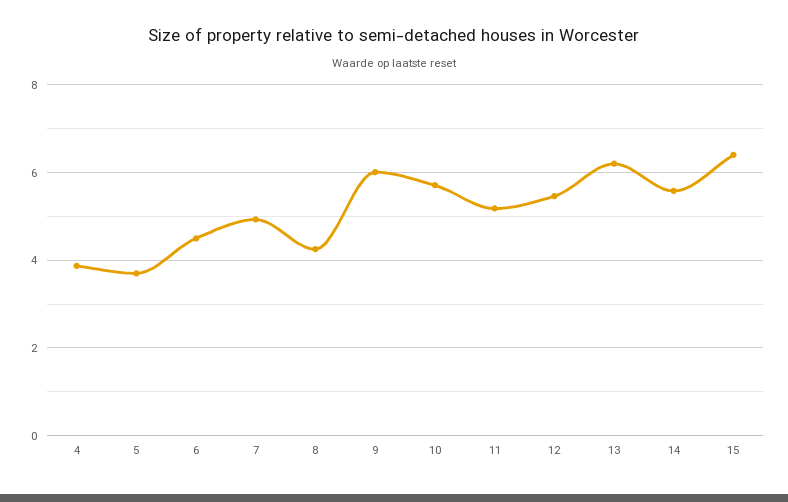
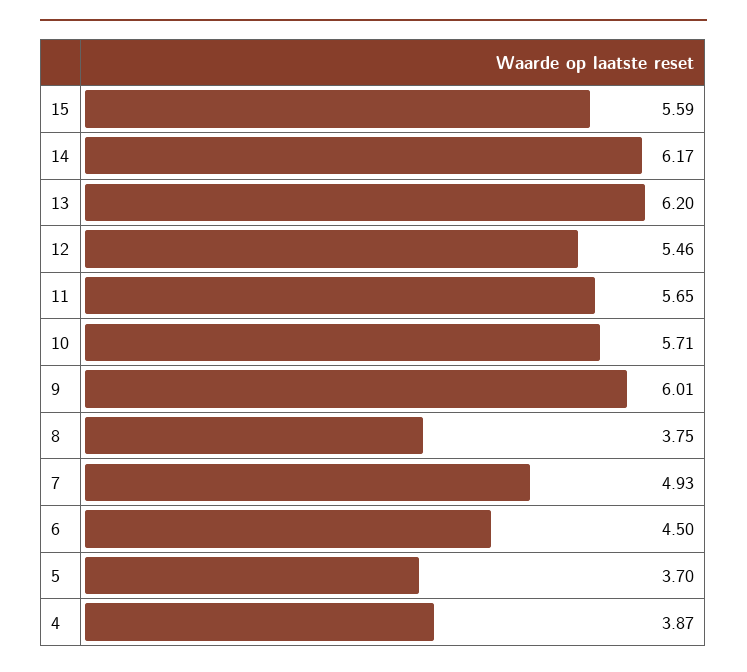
  {
    "4": 3.87,
    "5": 3.7,
    "6": 4.5,
    "7": 4.93,
-   "8": 4.2,
+   "8": 3.75,
    "9": 6.01,
    "10": 5.71,
-   "11": 5.2,
+   "11": 5.65,
    "12": 5.46,
    "13": 6.2,
-   "14": 5.6,
+   "14": 6.17,
-   "15": 6.4
+   "15": 5.59
  }

